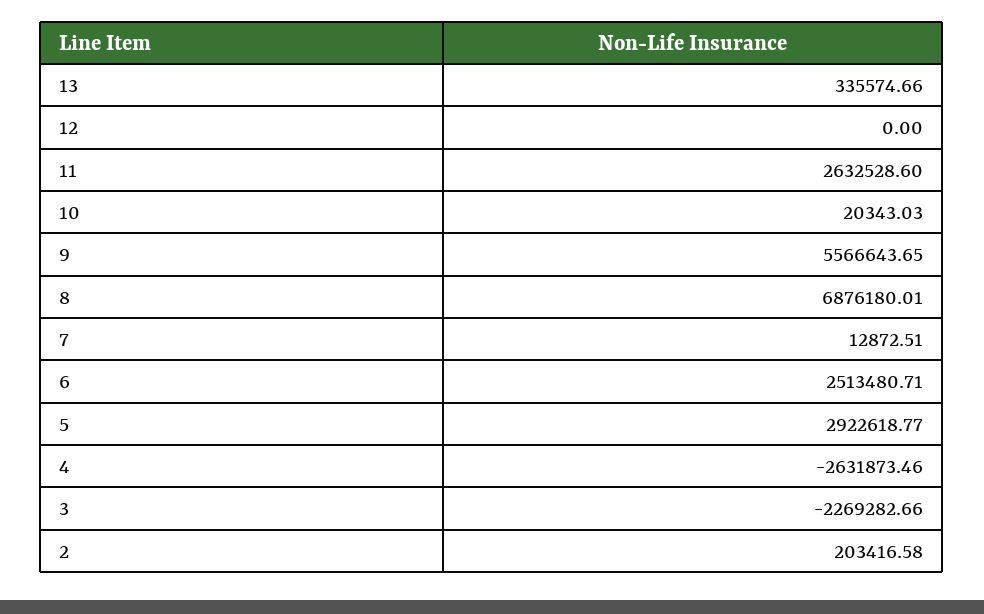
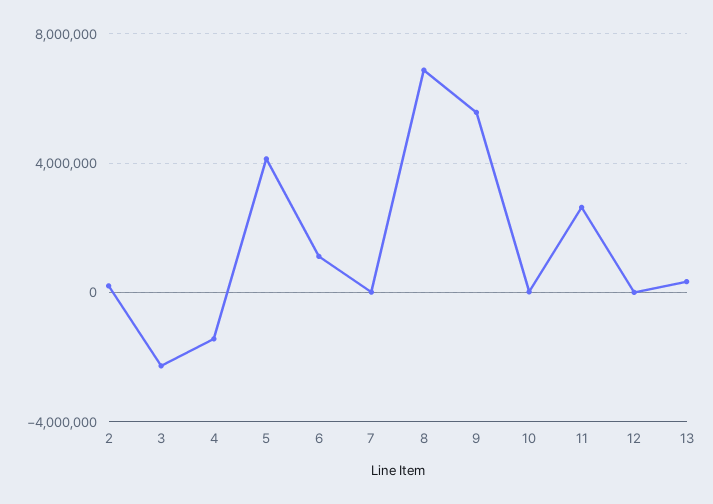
  {
    "13": 335574.66,
    "12": 0,
    "11": 2632528.6,
    "10": 20343.03,
    "9": 5566643.65,
    "8": 6876180.01,
    "7": 12872.51,
-   "6": 2513480.71,
+   "6": 1000000,
-   "5": 2922618.77,
+   "5": 4000000,
-   "4": -2631873.46,
+   "4": -1500000,
    "3": -2269282.66,
    "2": 203416.58
  }

